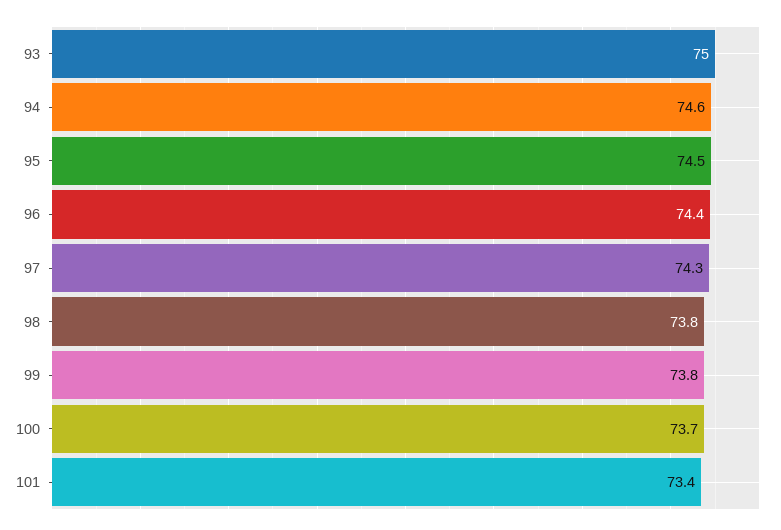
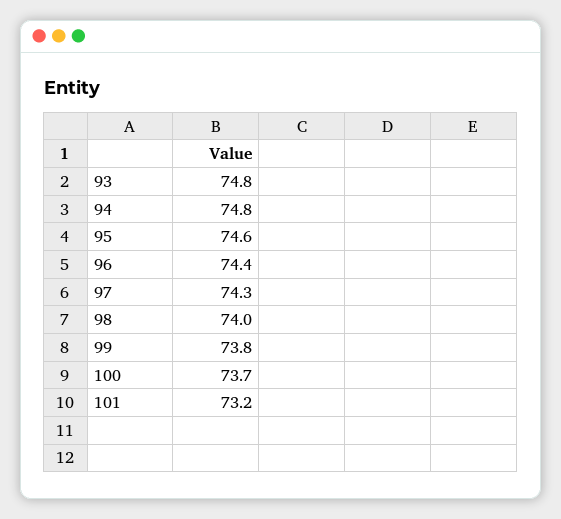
  {
-   "93": 75,
+   "93": 74.8,
-   "94": 74.6,
+   "94": 74.8,
-   "95": 74.5,
+   "95": 74.6,
    "96": 74.4,
    "97": 74.3,
-   "98": 73.8,
+   "98": 74,
    "99": 73.8,
    "100": 73.7,
-   "101": 73.4
+   "101": 73.2
  }

